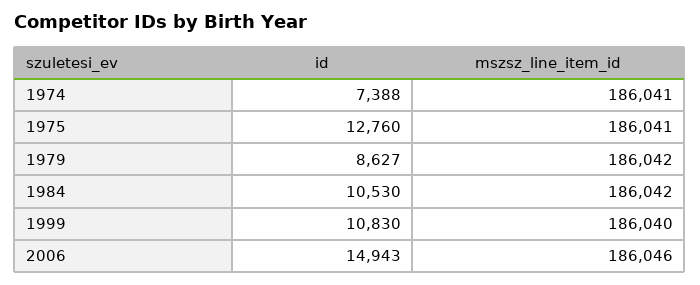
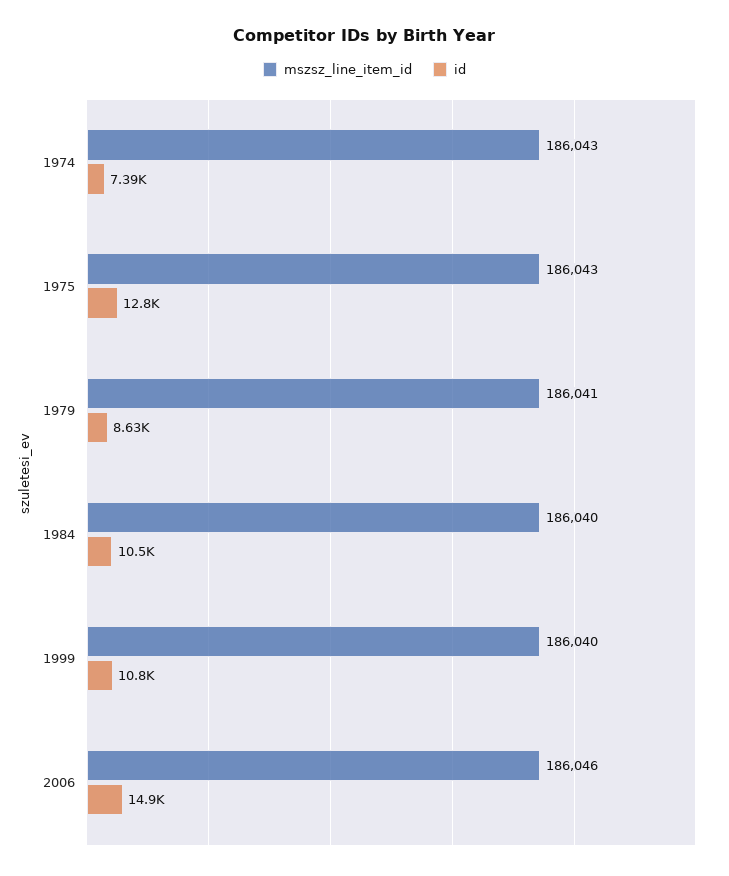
  {
    "id": {
      "1974": 7388,
      "1975": 12760,
      "1979": 8627,
      "1984": 10530,
      "1999": 10830,
      "2006": 14943
    },
    "mszsz_line_item_id": {
-     "1974": 186041,
+     "1974": 186043,
-     "1975": 186041,
+     "1975": 186043,
-     "1979": 186042,
+     "1979": 186041,
-     "1984": 186042,
+     "1984": 186040,
      "1999": 186040,
      "2006": 186046
    }
  }

